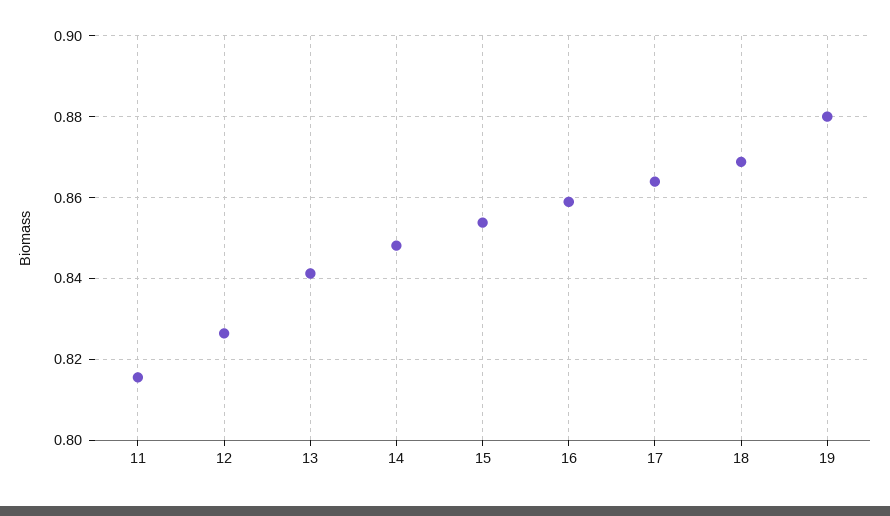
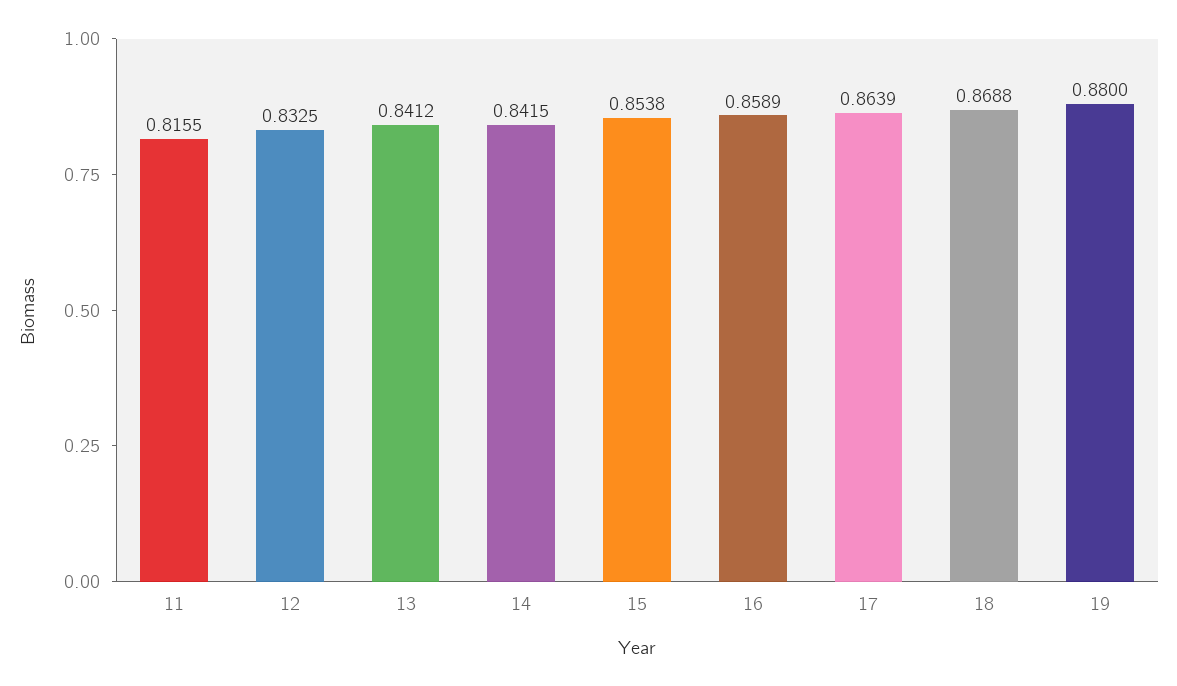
  {
    "11": 0.8155,
-   "12": 0.826,
+   "12": 0.8325,
    "13": 0.8412,
-   "14": 0.848,
+   "14": 0.8415,
    "15": 0.8538,
    "16": 0.8589,
    "17": 0.8639,
    "18": 0.8688,
    "19": 0.88
  }

